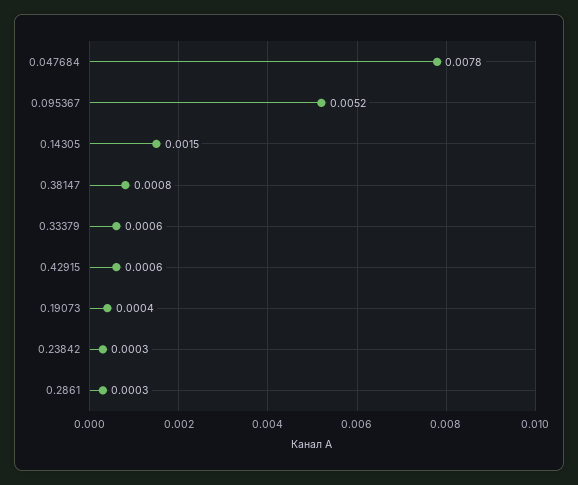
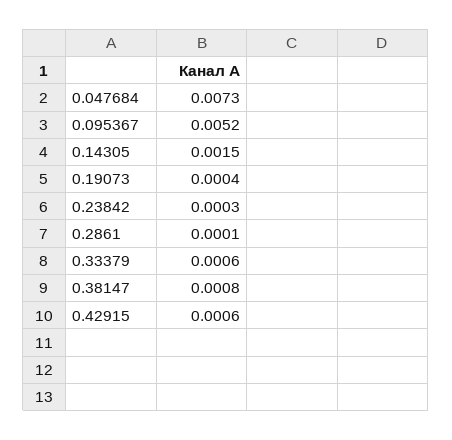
  {
-   "0.047684": 0.0078,
+   "0.047684": 0.0073,
    "0.095367": 0.0052,
    "0.14305": 0.0015,
    "0.38147": 0.0008,
    "0.33379": 0.0006,
    "0.42915": 0.0006,
    "0.19073": 0.0004,
    "0.23842": 0.0003,
-   "0.2861": 0.0003
+   "0.2861": 0.0001
  }

